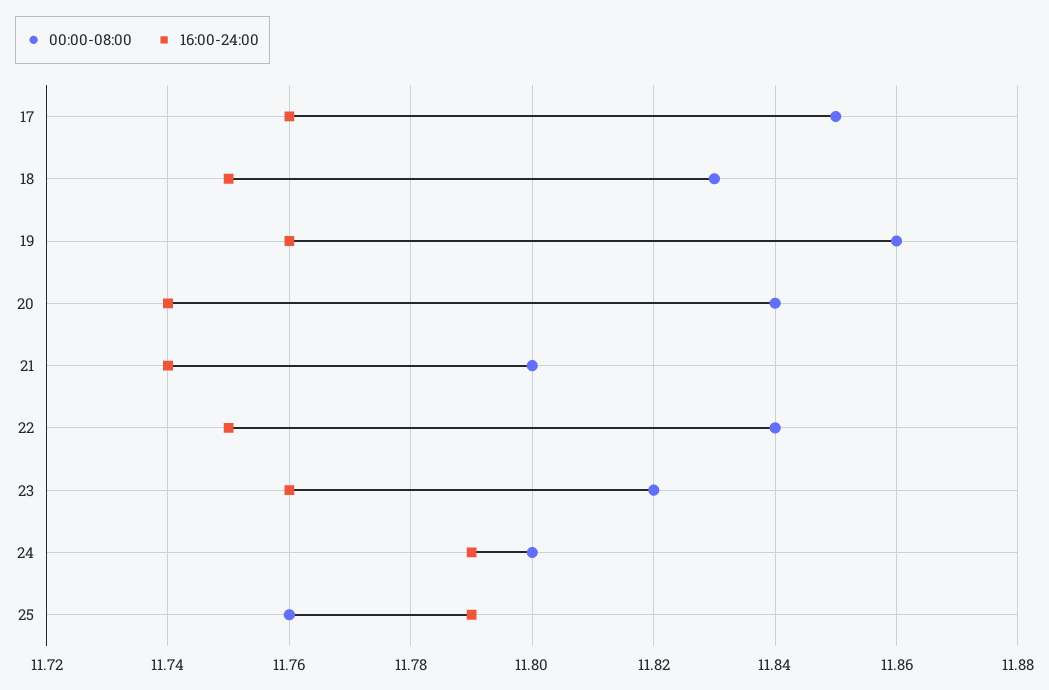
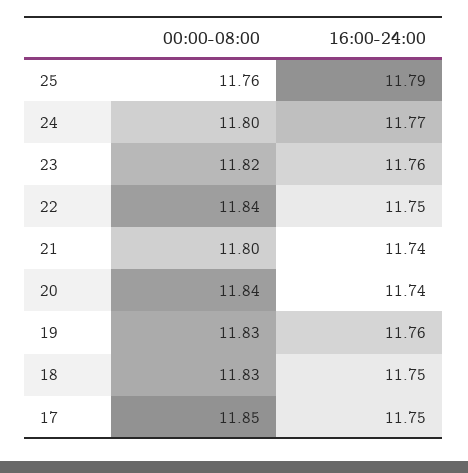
  {
    "00:00-08:00": {
      "17": 11.85,
      "18": 11.83,
-     "19": 11.86,
+     "19": 11.83,
      "20": 11.84,
      "21": 11.8,
      "22": 11.84,
      "23": 11.82,
      "24": 11.8,
      "25": 11.76
    },
    "16:00-24:00": {
-     "17": 11.76,
+     "17": 11.75,
      "18": 11.75,
      "19": 11.76,
      "20": 11.74,
      "21": 11.74,
      "22": 11.75,
      "23": 11.76,
-     "24": 11.79,
+     "24": 11.77,
      "25": 11.79
    }
  }

